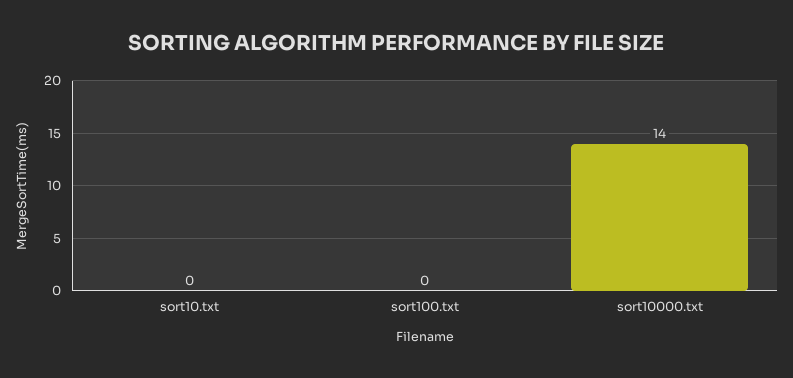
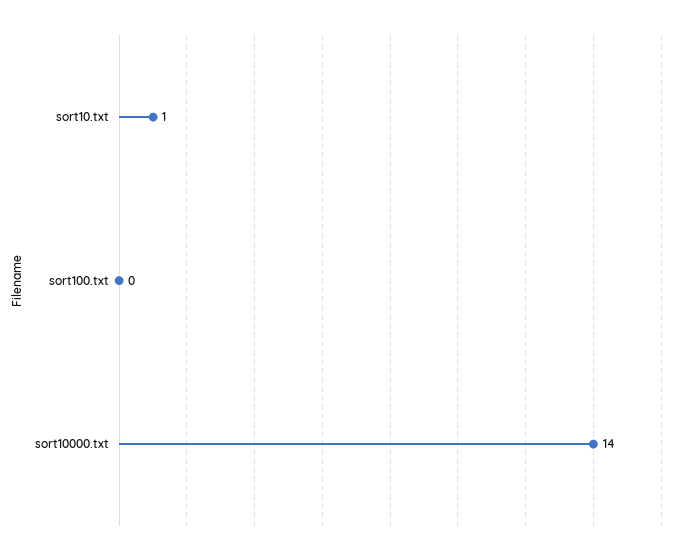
  {
-   "sort10.txt": 0,
+   "sort10.txt": 1,
    "sort100.txt": 0,
    "sort10000.txt": 14
  }

